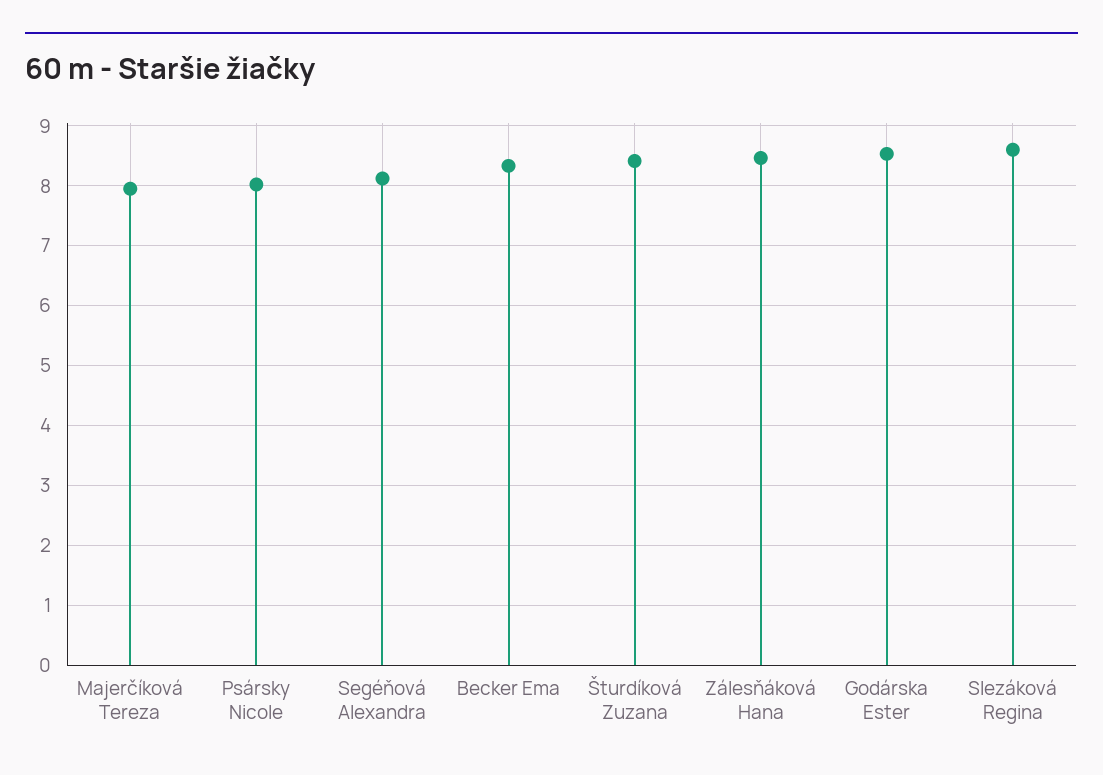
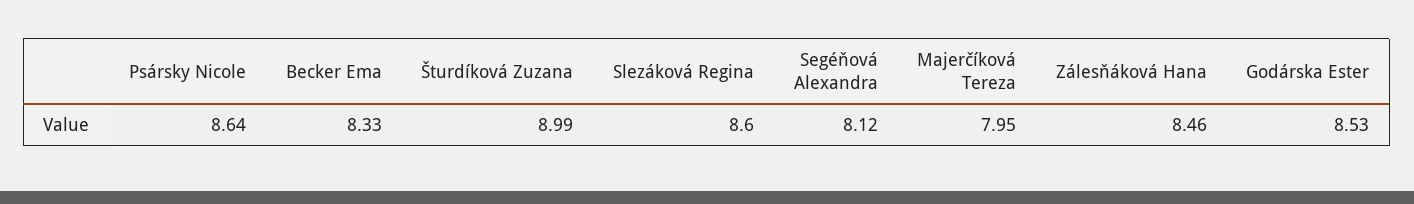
  {
    "Majerčíková Tereza": 7.95,
-   "Psársky Nicole": 8,
+   "Psársky Nicole": 8.64,
    "Segéňová Alexandra": 8.12,
    "Becker Ema": 8.33,
-   "Šturdíková Zuzana": 8.4,
+   "Šturdíková Zuzana": 8.99,
    "Zálesňáková Hana": 8.46,
    "Godárska Ester": 8.53,
    "Slezáková Regina": 8.6
  }

